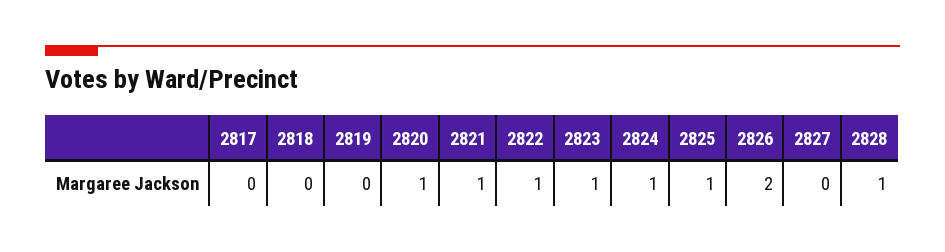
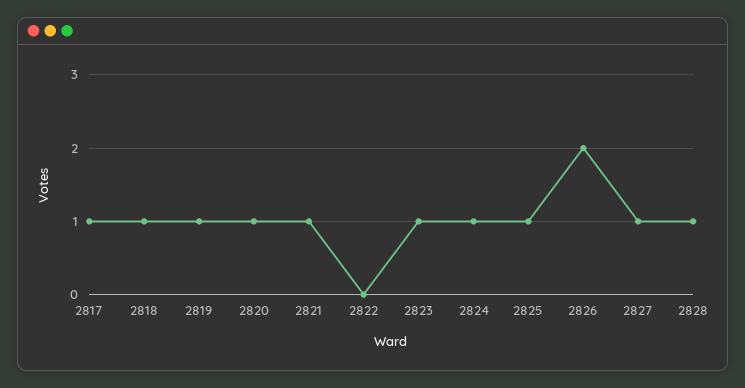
  {
-   "2817": 0,
+   "2817": 1,
-   "2818": 0,
+   "2818": 1,
-   "2819": 0,
+   "2819": 1,
    "2820": 1,
    "2821": 1,
-   "2822": 1,
+   "2822": 0,
    "2823": 1,
    "2824": 1,
    "2825": 1,
    "2826": 2,
-   "2827": 0,
+   "2827": 1,
    "2828": 1
  }

